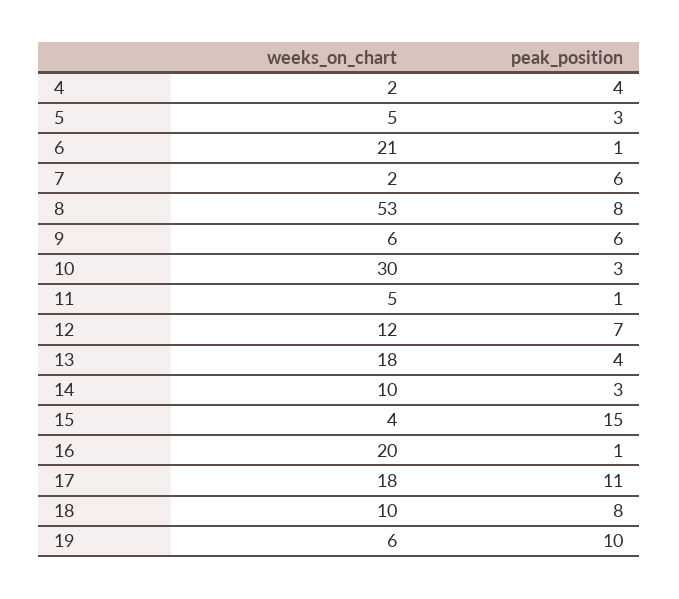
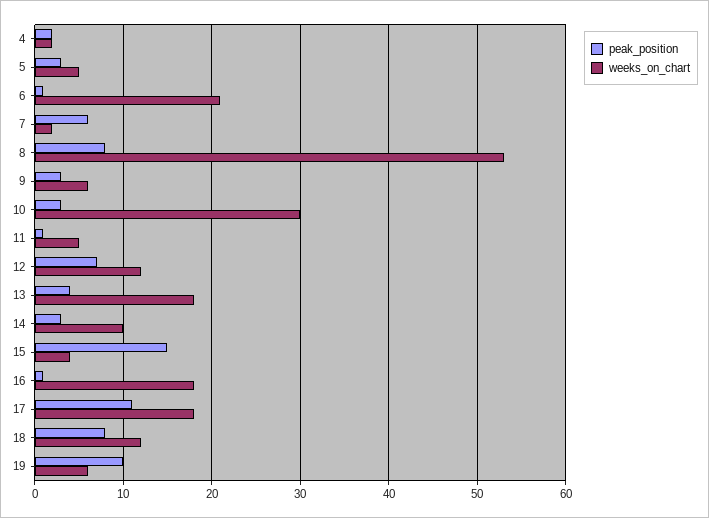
  {
    "weeks_on_chart": {
      "4": 2,
      "5": 5,
      "6": 21,
      "7": 2,
      "8": 53,
      "9": 6,
      "10": 30,
      "11": 5,
      "12": 12,
      "13": 18,
      "14": 10,
      "15": 4,
-     "16": 20,
+     "16": 18,
      "17": 18,
-     "18": 10,
+     "18": 12,
      "19": 6
    },
    "peak_position": {
-     "4": 4,
+     "4": 2,
      "5": 3,
      "6": 1,
      "7": 6,
      "8": 8,
-     "9": 6,
+     "9": 3,
      "10": 3,
      "11": 1,
      "12": 7,
      "13": 4,
      "14": 3,
      "15": 15,
      "16": 1,
      "17": 11,
      "18": 8,
      "19": 10
    }
  }

